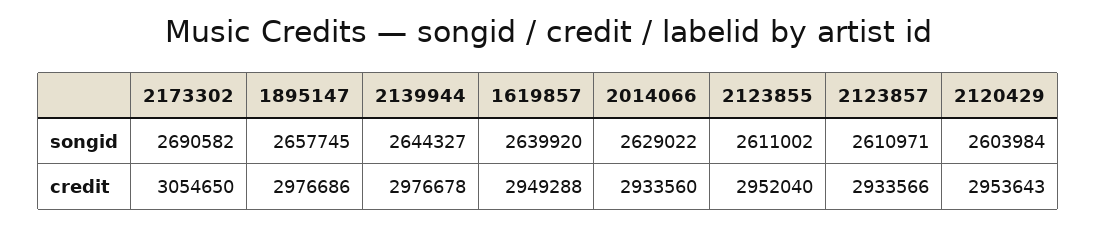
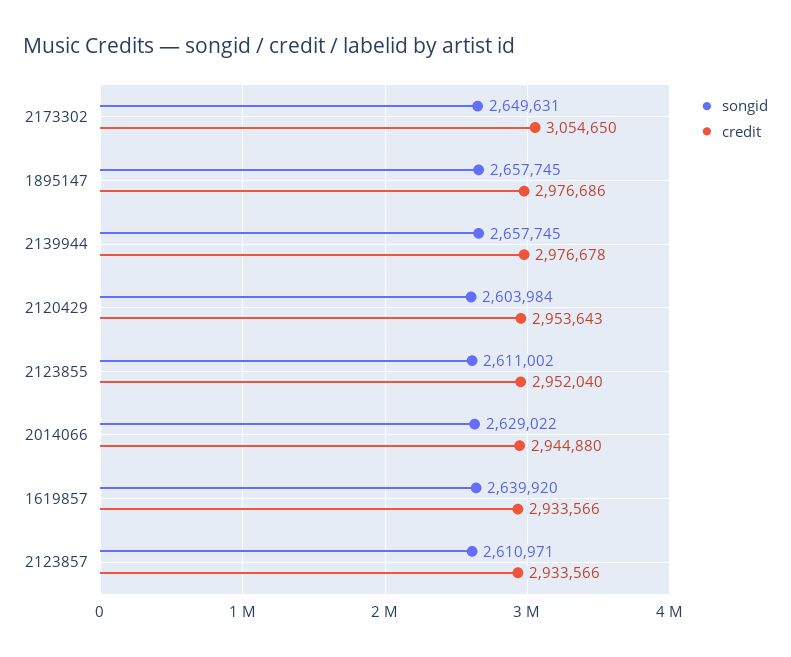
  {
    "songid": {
-     "2173302": 2690582,
+     "2173302": 2649631,
      "1895147": 2657745,
-     "2139944": 2644327,
+     "2139944": 2657745,
      "1619857": 2639920,
      "2014066": 2629022,
      "2123855": 2611002,
      "2123857": 2610971,
      "2120429": 2603984
    },
    "credit": {
      "2173302": 3054650,
      "1895147": 2976686,
      "2139944": 2976678,
-     "1619857": 2949288,
+     "1619857": 2933566,
-     "2014066": 2933560,
+     "2014066": 2944880,
      "2123855": 2952040,
      "2123857": 2933566,
      "2120429": 2953643
    }
  }

